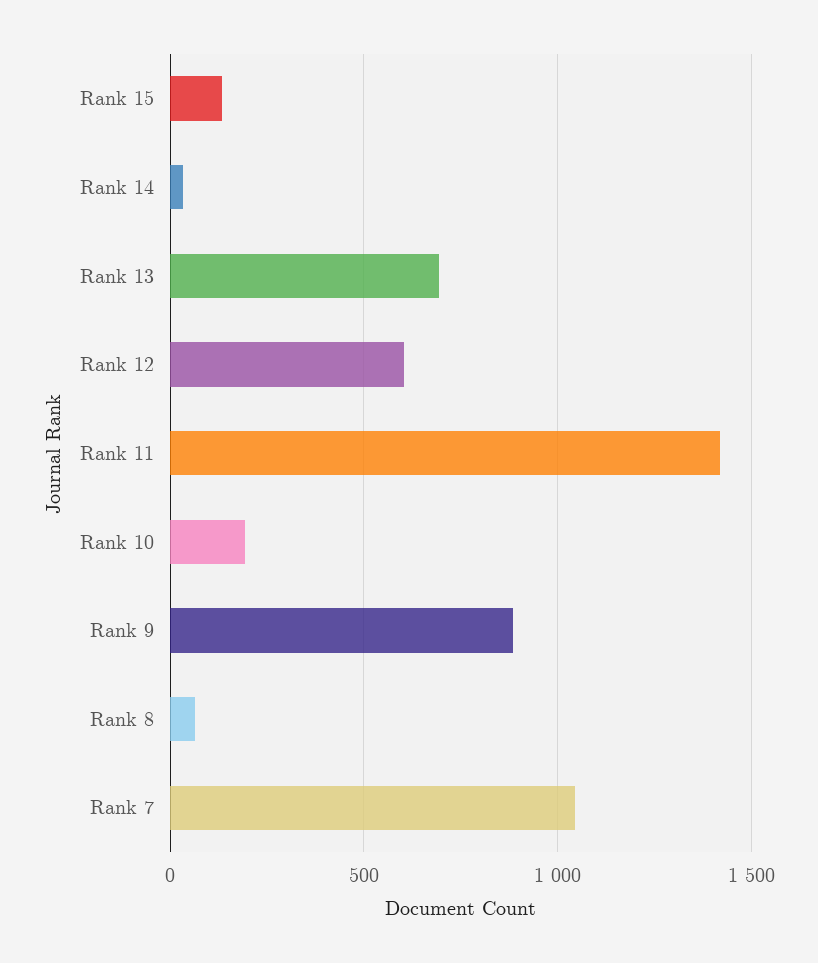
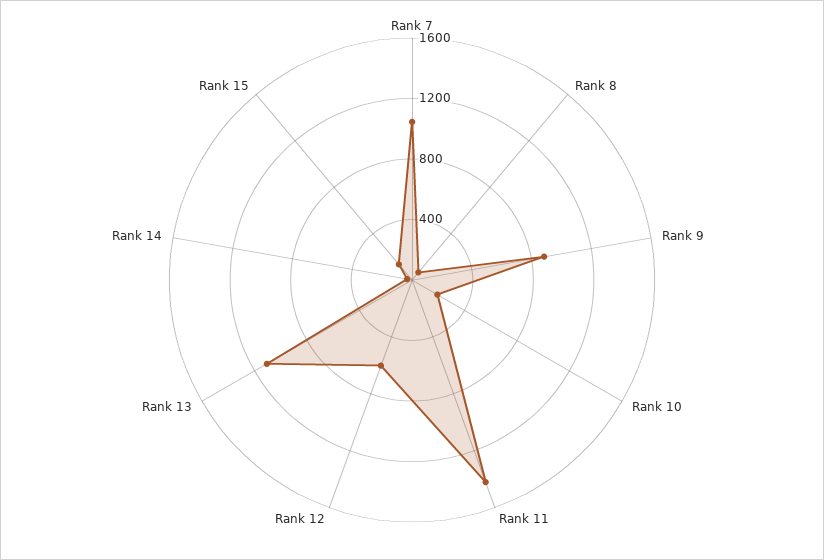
  {
    "Rank 15": 150,
    "Rank 14": 50,
-   "Rank 13": 700,
+   "Rank 13": 1100,
    "Rank 12": 600,
    "Rank 11": 1400,
    "Rank 10": 200,
    "Rank 9": 900,
    "Rank 8": 50,
    "Rank 7": 1050
  }

